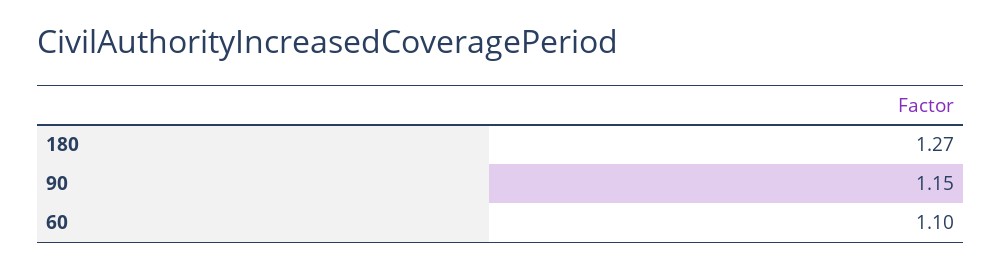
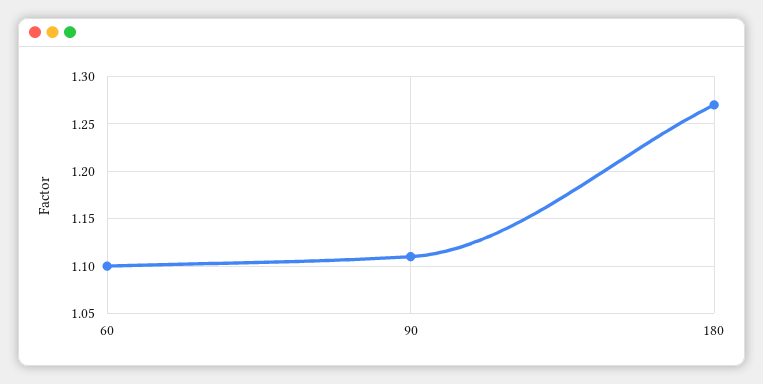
  {
    "180": 1.27,
-   "90": 1.15,
+   "90": 1.11,
    "60": 1.1
  }

